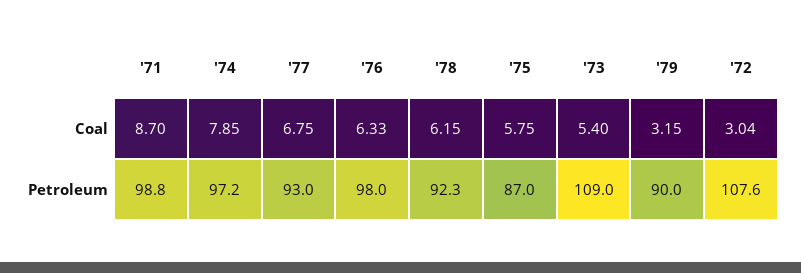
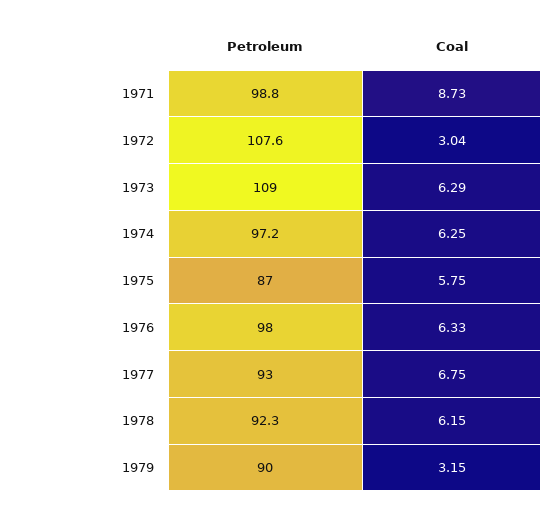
  {
    "'71": {
-     "Coal": 8.7,
+     "Coal": 8.73,
      "Petroleum": 98.8
    },
    "'74": {
-     "Coal": 7.85,
+     "Coal": 6.25,
      "Petroleum": 97.2
    },
    "'77": {
      "Coal": 6.75,
      "Petroleum": 93
    },
    "'76": {
      "Coal": 6.33,
      "Petroleum": 98
    },
    "'78": {
      "Coal": 6.15,
      "Petroleum": 92.3
    },
    "'75": {
      "Coal": 5.75,
      "Petroleum": 87
    },
    "'73": {
-     "Coal": 5.4,
+     "Coal": 6.29,
      "Petroleum": 109
    },
    "'79": {
      "Coal": 3.15,
      "Petroleum": 90
    },
    "'72": {
      "Coal": 3.04,
      "Petroleum": 107.6
    }
  }

